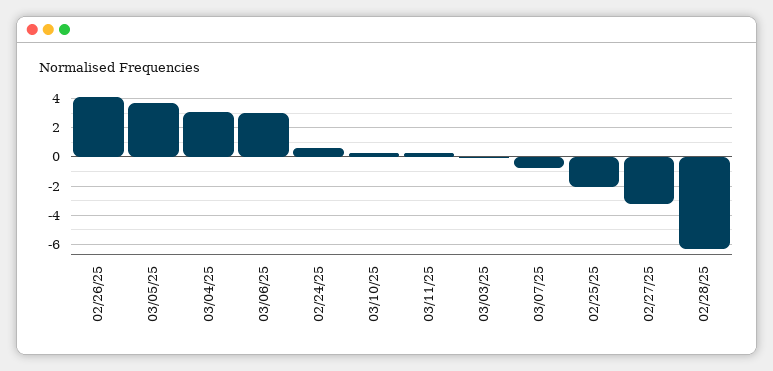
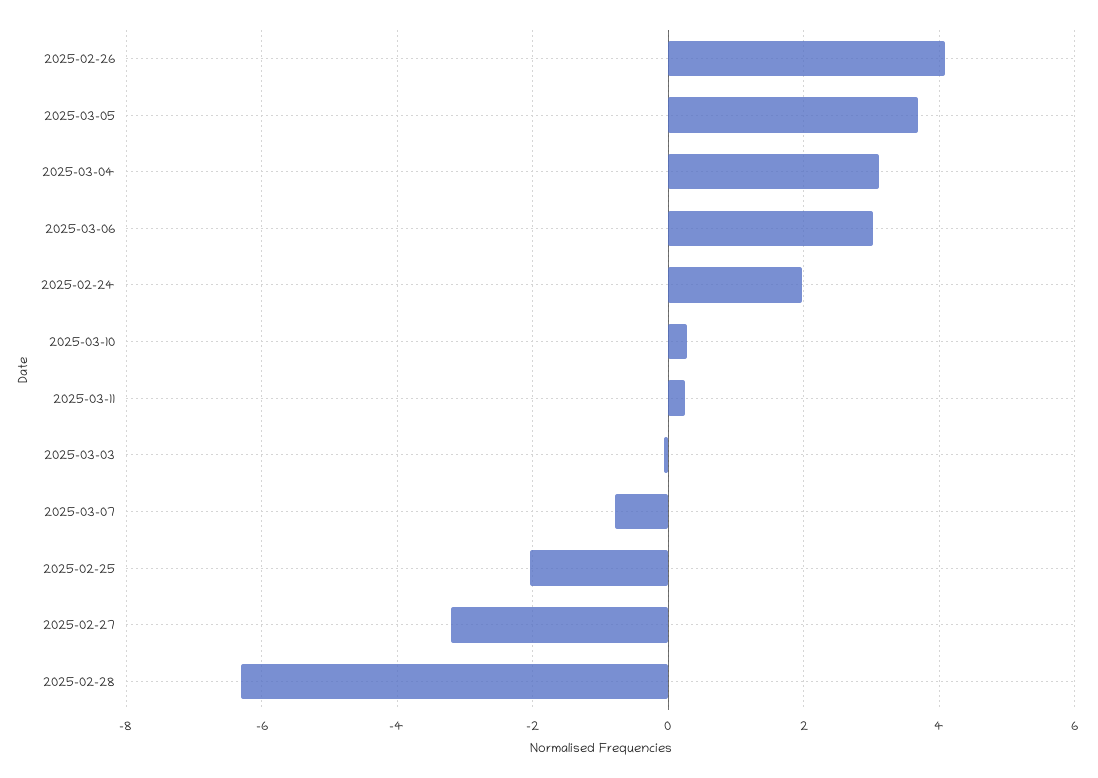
  {
    "02/26/25": 4,
    "03/05/25": 3.6,
    "03/04/25": 3.2,
    "03/06/25": 3,
-   "02/24/25": 0.5,
+   "02/24/25": 2,
    "03/10/25": 0.2,
    "03/11/25": 0.2,
    "03/03/25": 0,
    "03/07/25": -0.8,
    "02/25/25": -2,
    "02/27/25": -3.2,
    "02/28/25": -6.4
  }

